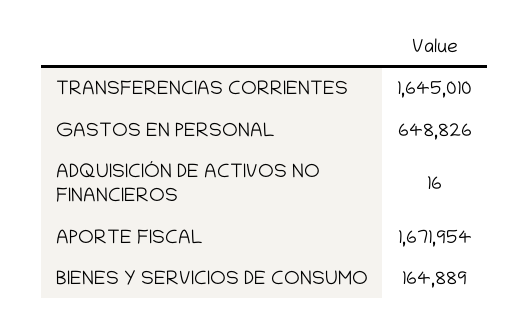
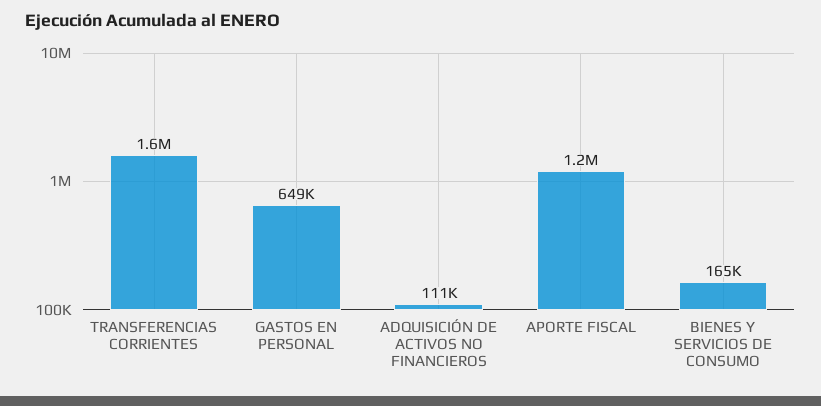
  {
    "TRANSFERENCIAS CORRIENTES": 1645010,
    "GASTOS EN PERSONAL": 648826,
-   "ADQUISICIÓN DE ACTIVOS NO FINANCIEROS": 16,
+   "ADQUISICIÓN DE ACTIVOS NO FINANCIEROS": 111000,
-   "APORTE FISCAL": 1671954,
+   "APORTE FISCAL": 1200000,
    "BIENES Y SERVICIOS DE CONSUMO": 164889
  }

